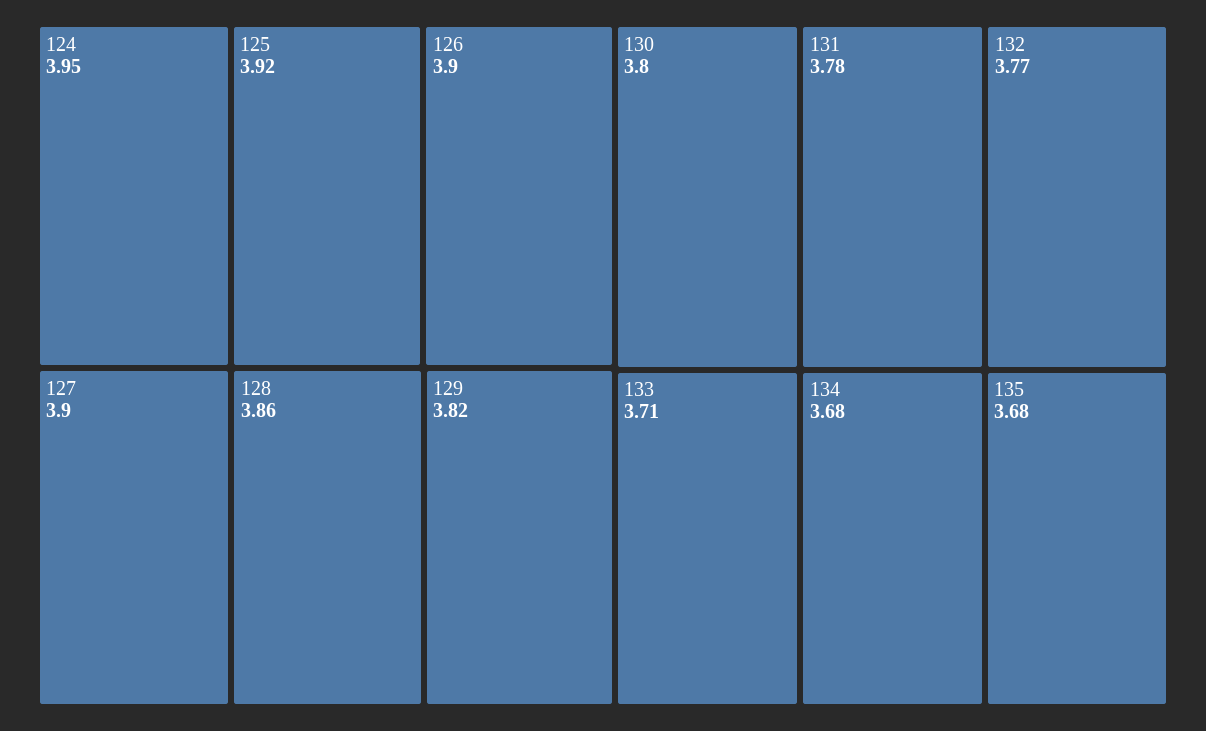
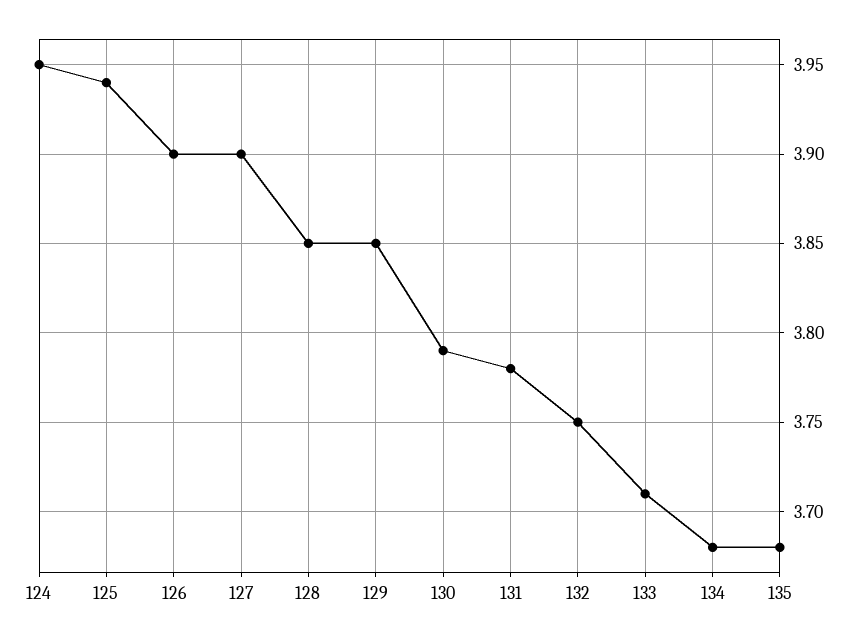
  {
    "124": 3.95,
-   "125": 3.92,
+   "125": 3.94,
    "126": 3.9,
    "127": 3.9,
-   "128": 3.86,
+   "128": 3.85,
-   "129": 3.82,
+   "129": 3.85,
-   "130": 3.8,
+   "130": 3.79,
    "131": 3.78,
-   "132": 3.77,
+   "132": 3.75,
    "133": 3.71,
    "134": 3.68,
    "135": 3.68
  }

